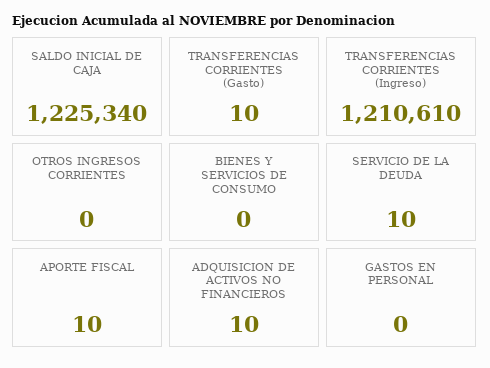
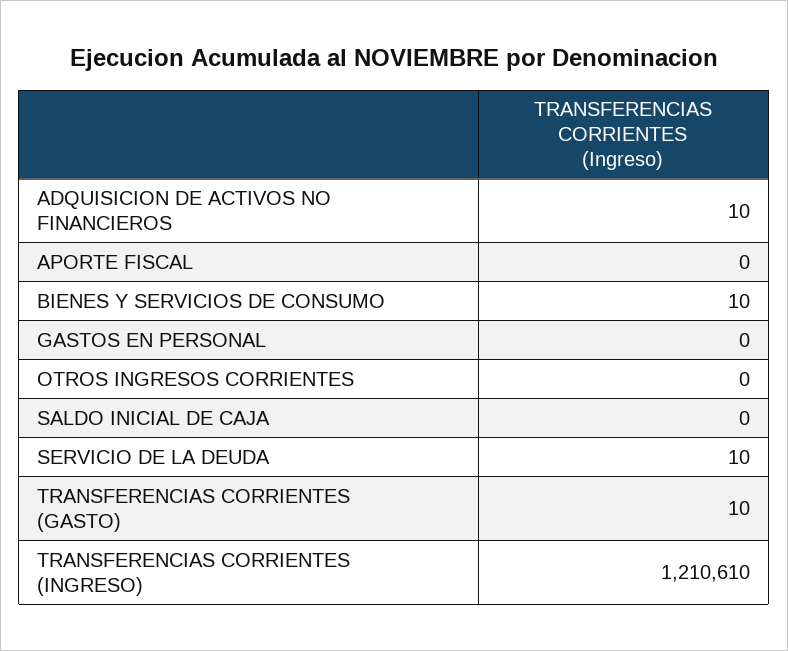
  {
-   "SALDO INICIAL DE CAJA": 1225340,
+   "SALDO INICIAL DE CAJA": 0,
    "TRANSFERENCIAS CORRIENTES (Gasto)": 10,
    "TRANSFERENCIAS CORRIENTES (Ingreso)": 1210610,
    "OTROS INGRESOS CORRIENTES": 0,
-   "BIENES Y SERVICIOS DE CONSUMO": 0,
+   "BIENES Y SERVICIOS DE CONSUMO": 10,
    "SERVICIO DE LA DEUDA": 10,
-   "APORTE FISCAL": 10,
+   "APORTE FISCAL": 0,
    "ADQUISICION DE ACTIVOS NO FINANCIEROS": 10,
    "GASTOS EN PERSONAL": 0
  }

